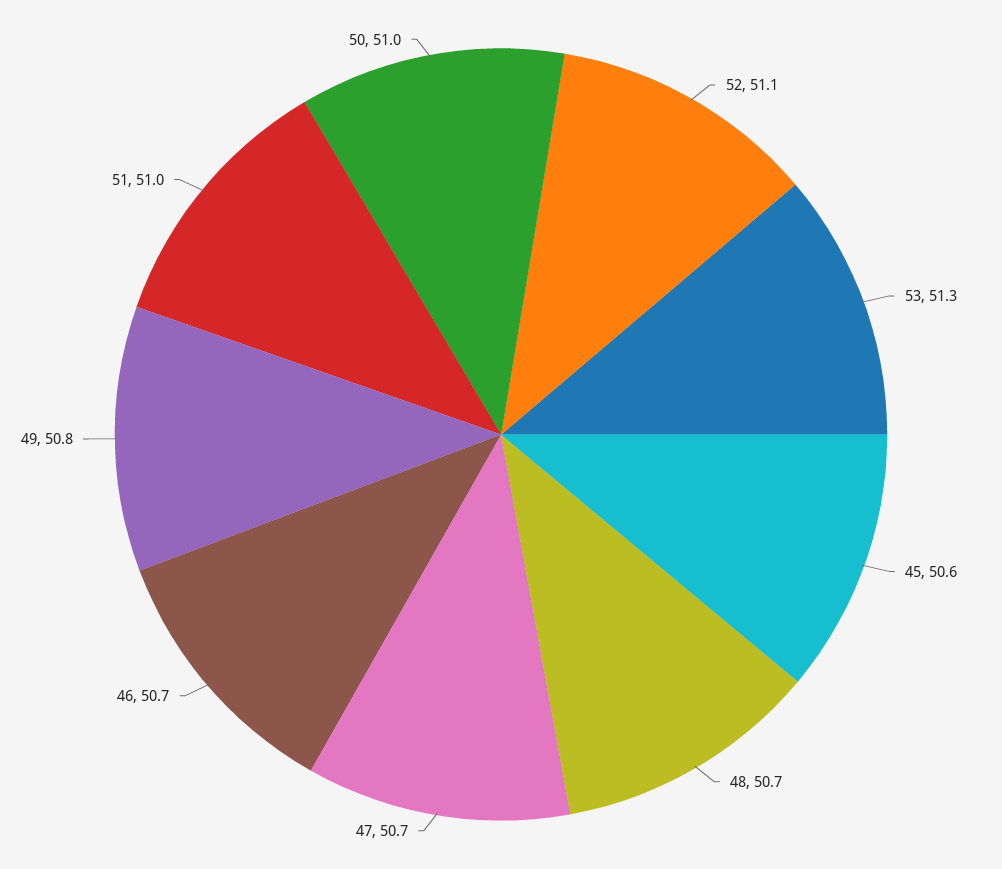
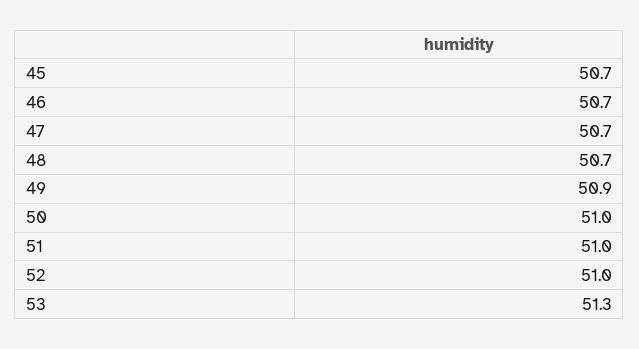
  {
-   "52": 51.1,
+   "52": 51,
    "53": 51.3,
-   "45": 50.6,
+   "45": 50.7,
    "48": 50.7,
    "47": 50.7,
    "46": 50.7,
-   "49": 50.8,
+   "49": 50.9,
    "51": 51,
    "50": 51
  }

